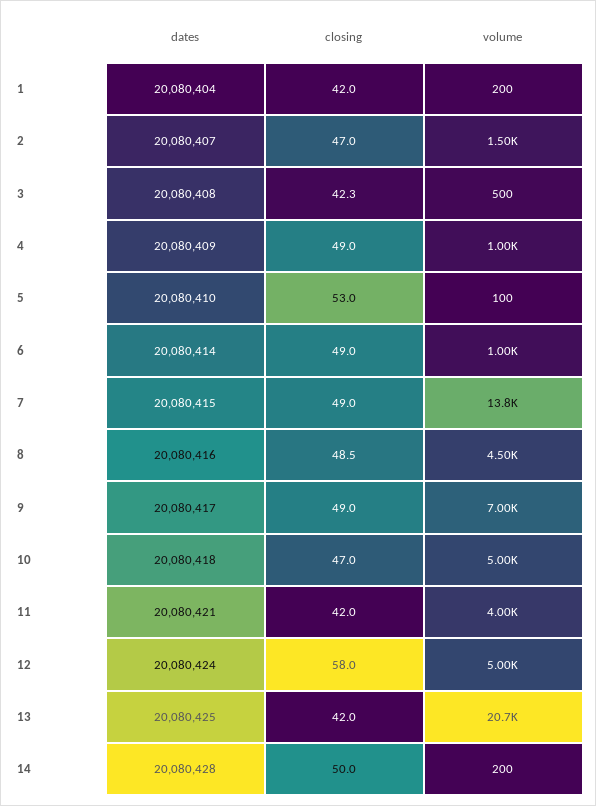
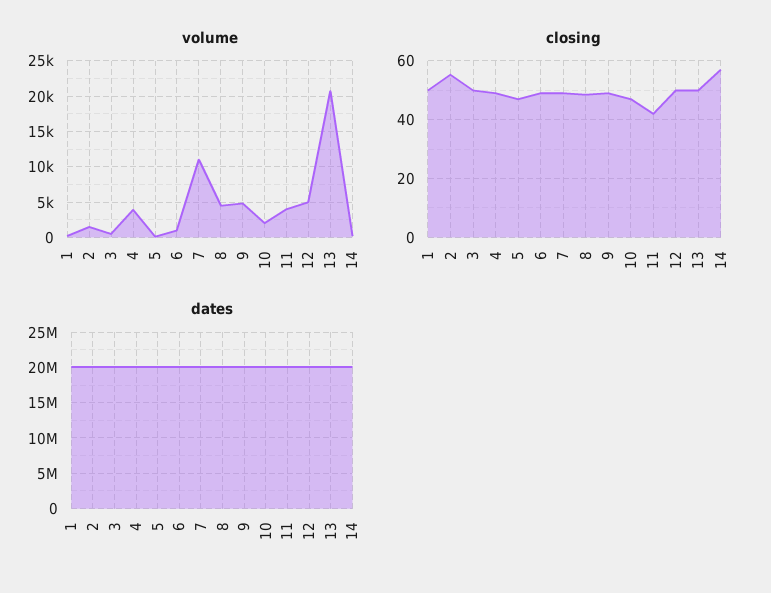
  {
    "dates": {
      "1": 20080404,
      "2": 20080407,
      "3": 20080408,
      "4": 20080409,
      "5": 20080410,
      "6": 20080414,
      "7": 20080415,
      "8": 20080416,
      "9": 20080417,
      "10": 20080418,
      "11": 20080421,
      "12": 20080424,
      "13": 20080425,
      "14": 20080428
    },
    "closing": {
-     "1": 42,
+     "1": 50,
-     "2": 47,
+     "2": 55,
-     "3": 42.3,
+     "3": 50,
      "4": 49,
-     "5": 53,
+     "5": 47.5,
      "6": 49,
      "7": 49,
      "8": 48.5,
      "9": 49,
      "10": 47,
      "11": 42,
-     "12": 58,
+     "12": 50,
-     "13": 42,
+     "13": 50,
-     "14": 50
+     "14": 57.5
    },
    "volume": {
      "1": 200,
      "2": 1500,
      "3": 500,
-     "4": 1000,
+     "4": 4000,
      "5": 100,
      "6": 1000,
-     "7": 13800,
+     "7": 11000,
      "8": 4500,
-     "9": 7000,
+     "9": 5000,
-     "10": 5000,
+     "10": 2000,
      "11": 4000,
      "12": 5000,
      "13": 20700,
      "14": 200
    }
  }

